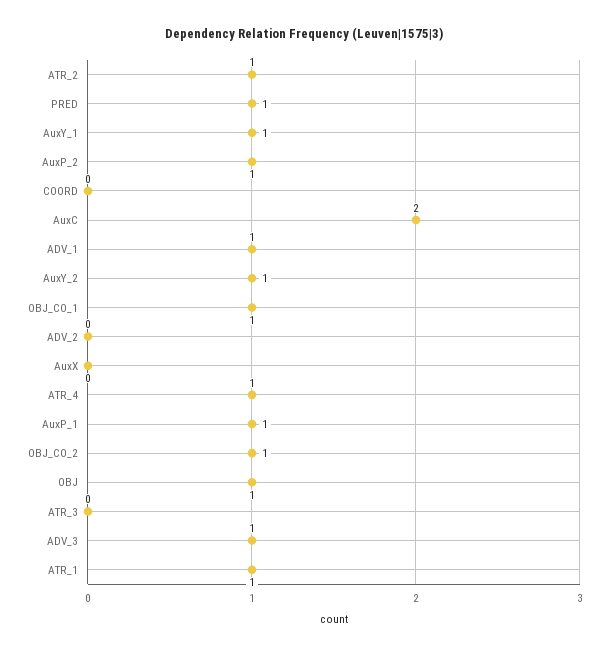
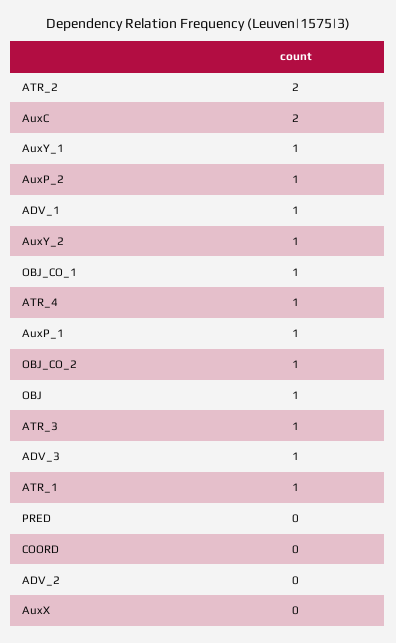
  {
-   "ATR_2": 1,
+   "ATR_2": 2,
-   "PRED": 1,
+   "PRED": 0,
    "AuxY_1": 1,
    "AuxP_2": 1,
    "COORD": 0,
    "AuxC": 2,
    "ADV_1": 1,
    "AuxY_2": 1,
    "OBJ_CO_1": 1,
    "ADV_2": 0,
    "AuxX": 0,
    "ATR_4": 1,
    "AuxP_1": 1,
    "OBJ_CO_2": 1,
    "OBJ": 1,
-   "ATR_3": 0,
+   "ATR_3": 1,
    "ADV_3": 1,
    "ATR_1": 1
  }

